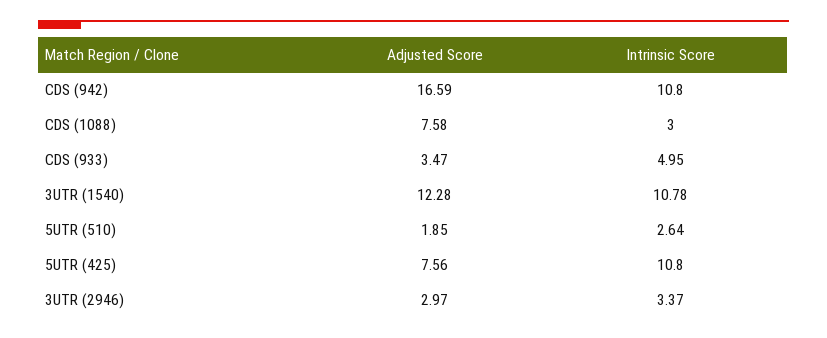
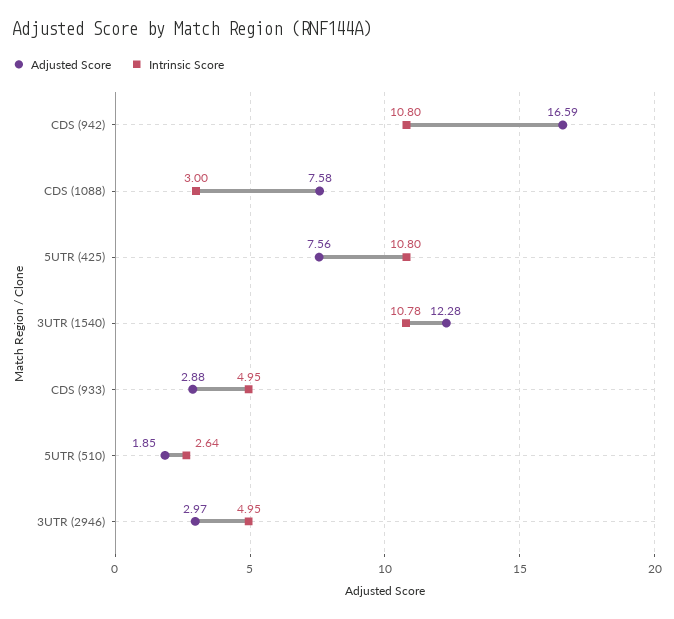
  {
    "Adjusted Score": {
      "CDS (942)": 16.59,
      "CDS (1088)": 7.58,
-     "CDS (933)": 3.47,
+     "CDS (933)": 2.88,
      "3UTR (1540)": 12.28,
      "5UTR (510)": 1.85,
      "5UTR (425)": 7.56,
      "3UTR (2946)": 2.97
    },
    "Intrinsic Score": {
      "CDS (942)": 10.8,
      "CDS (1088)": 3,
      "CDS (933)": 4.95,
      "3UTR (1540)": 10.78,
      "5UTR (510)": 2.64,
      "5UTR (425)": 10.8,
-     "3UTR (2946)": 3.37
+     "3UTR (2946)": 4.95
    }
  }

